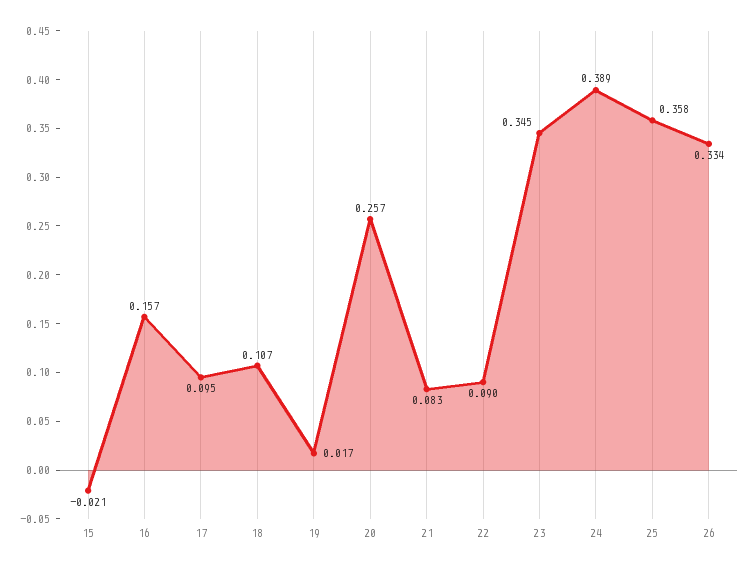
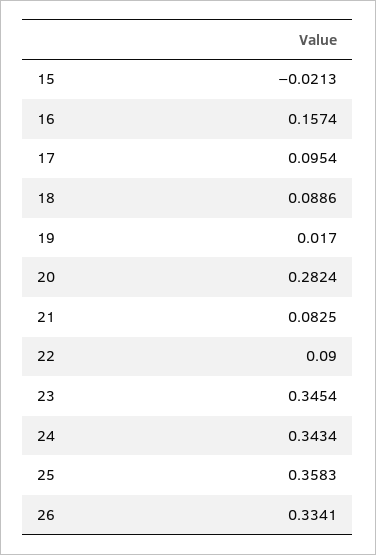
  {
    "15": -0.0213,
    "16": 0.1574,
    "17": 0.0954,
-   "18": 0.107,
+   "18": 0.0886,
    "19": 0.017,
-   "20": 0.257,
+   "20": 0.2824,
    "21": 0.0825,
    "22": 0.09,
    "23": 0.3454,
-   "24": 0.389,
+   "24": 0.3434,
    "25": 0.3583,
    "26": 0.3341
  }

